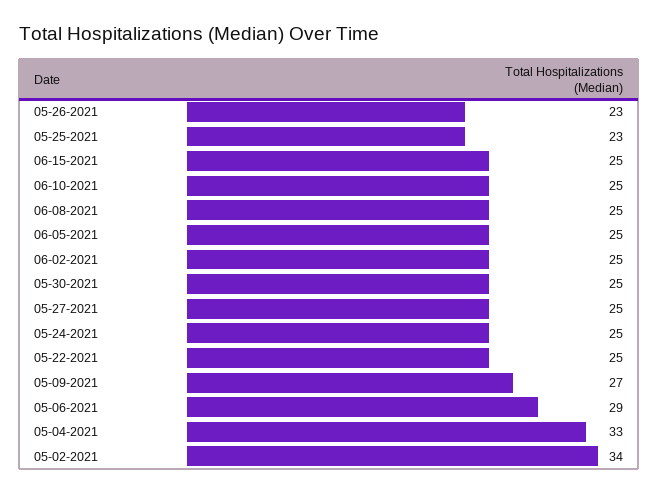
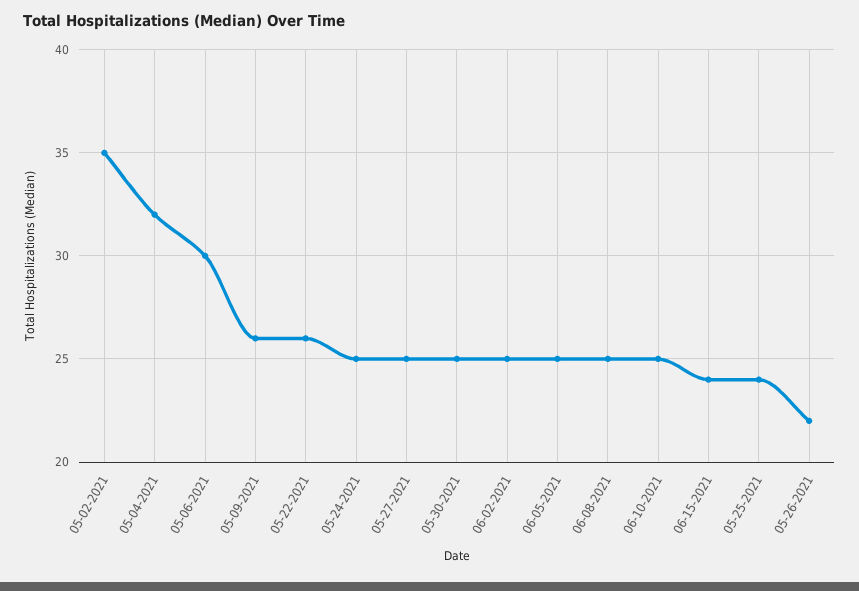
  {
-   "05-26-2021": 23,
+   "05-26-2021": 22,
-   "05-25-2021": 23,
+   "05-25-2021": 24,
-   "06-15-2021": 25,
+   "06-15-2021": 24,
    "06-10-2021": 25,
    "06-08-2021": 25,
    "06-05-2021": 25,
    "06-02-2021": 25,
    "05-30-2021": 25,
    "05-27-2021": 25,
    "05-24-2021": 25,
-   "05-22-2021": 25,
+   "05-22-2021": 26,
-   "05-09-2021": 27,
+   "05-09-2021": 26,
-   "05-06-2021": 29,
+   "05-06-2021": 30,
-   "05-04-2021": 33,
+   "05-04-2021": 32,
-   "05-02-2021": 34
+   "05-02-2021": 35
  }

